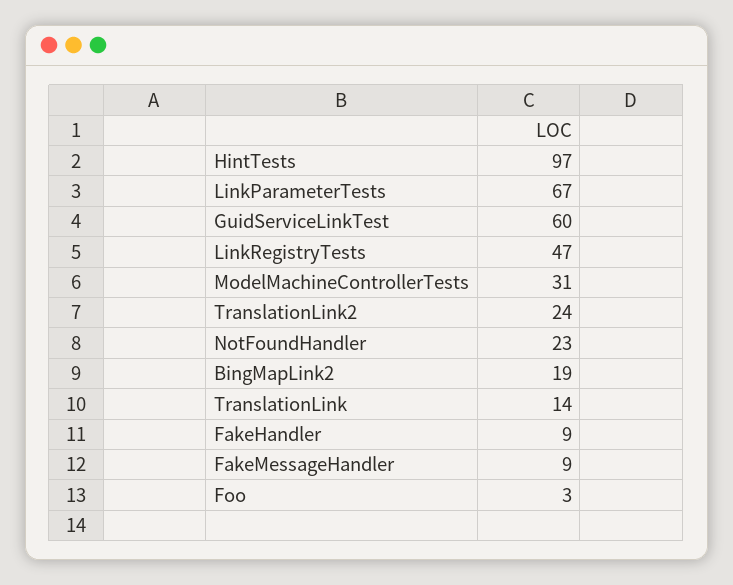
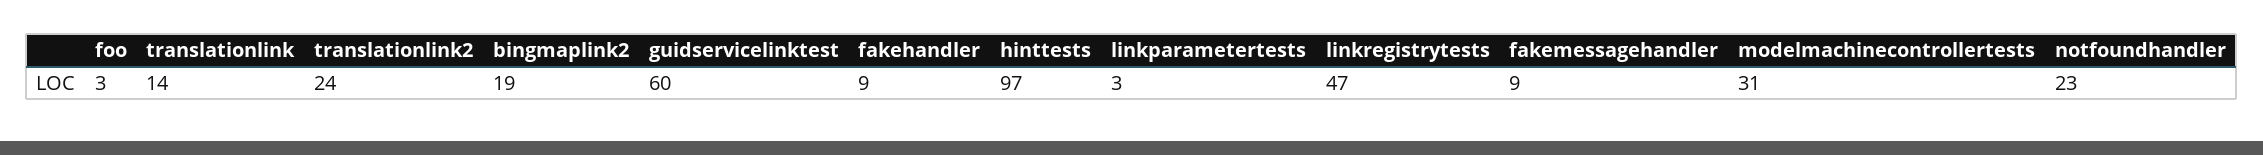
  {
    "HintTests": 97,
-   "LinkParameterTests": 67,
+   "LinkParameterTests": 3,
    "GuidServiceLinkTest": 60,
    "LinkRegistryTests": 47,
    "ModelMachineControllerTests": 31,
    "TranslationLink2": 24,
    "NotFoundHandler": 23,
    "BingMapLink2": 19,
    "TranslationLink": 14,
    "FakeHandler": 9,
    "FakeMessageHandler": 9,
    "Foo": 3
  }

